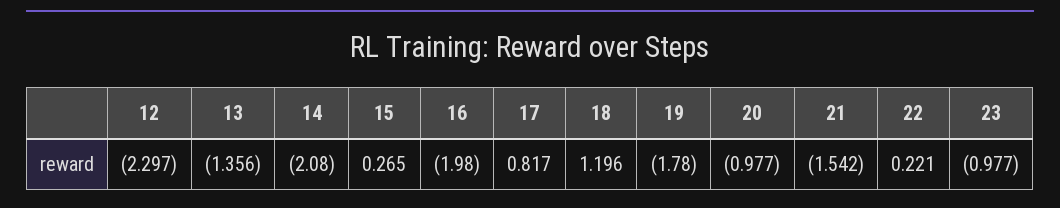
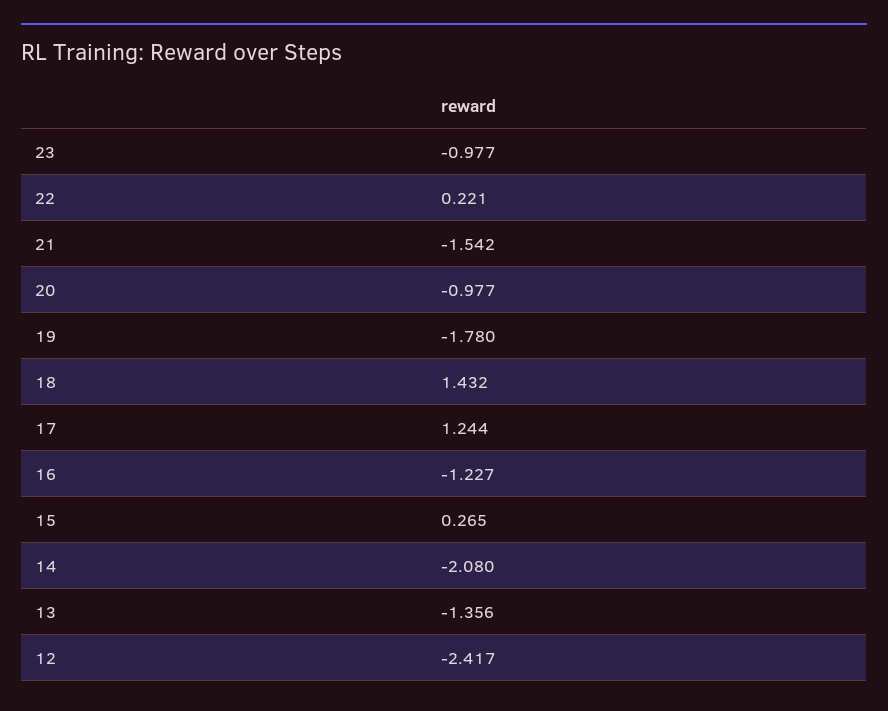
  {
-   "12": -2.297,
+   "12": -2.417,
    "13": -1.356,
    "14": -2.08,
    "15": 0.265,
-   "16": -1.98,
+   "16": -1.227,
-   "17": 0.817,
+   "17": 1.244,
-   "18": 1.196,
+   "18": 1.432,
    "19": -1.78,
    "20": -0.977,
    "21": -1.542,
    "22": 0.221,
    "23": -0.977
  }

